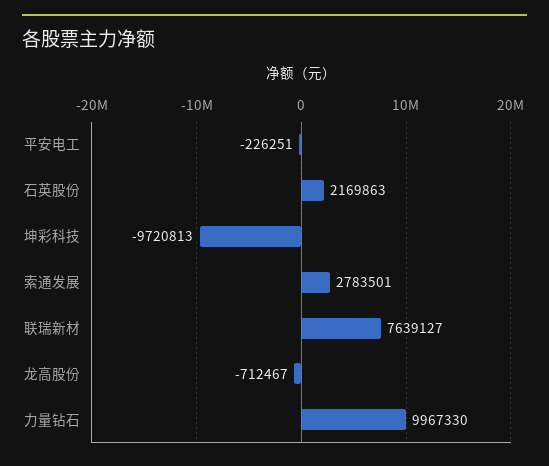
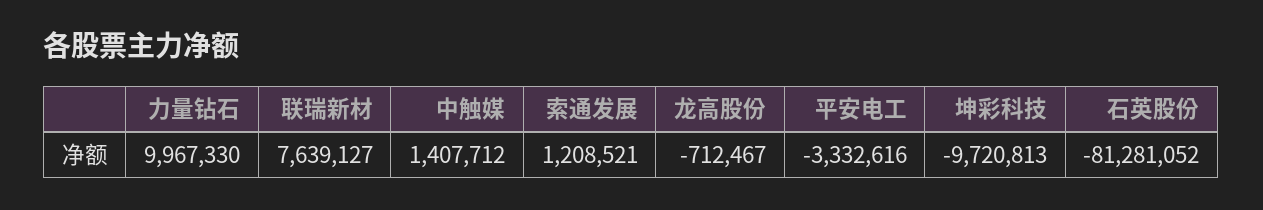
  {
-   "平安电工": -226251,
+   "平安电工": -3332616,
-   "石英股份": 2169863,
+   "石英股份": -81281052,
    "坤彩科技": -9720813,
-   "索通发展": 2783501,
+   "索通发展": 1208521,
    "联瑞新材": 7639127,
    "龙高股份": -712467,
-   "力量钻石": 9967330
+   "力量钻石": 9967330,
+   "中触媒": 1407712
  }

